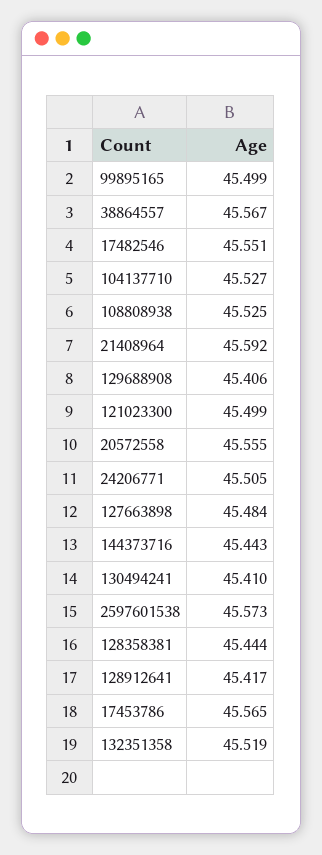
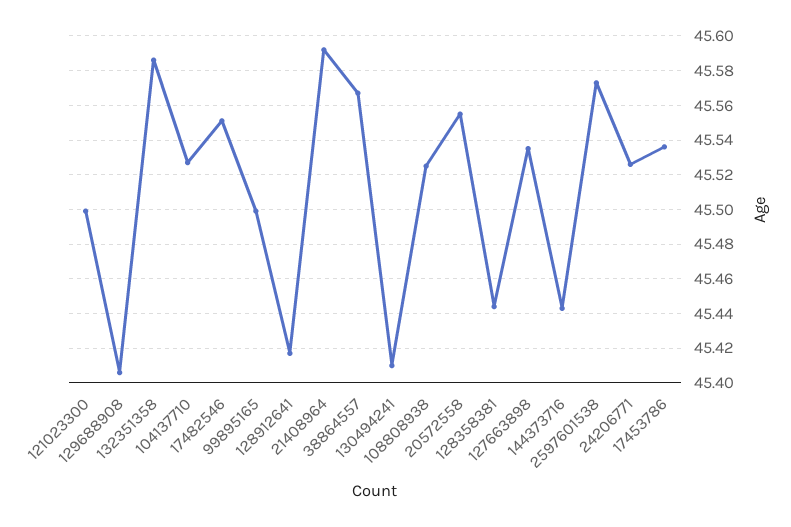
  {
    "99895165": 45.499,
    "38864557": 45.567,
    "17482546": 45.551,
    "104137710": 45.527,
    "108808938": 45.525,
    "21408964": 45.592,
    "129688908": 45.406,
    "121023300": 45.499,
    "20572558": 45.555,
-   "24206771": 45.505,
+   "24206771": 45.525,
-   "127663898": 45.484,
+   "127663898": 45.535,
    "144373716": 45.443,
    "130494241": 45.41,
    "2597601538": 45.573,
    "128358381": 45.444,
    "128912641": 45.417,
-   "17453786": 45.565,
+   "17453786": 45.535,
-   "132351358": 45.519
+   "132351358": 45.585
  }

